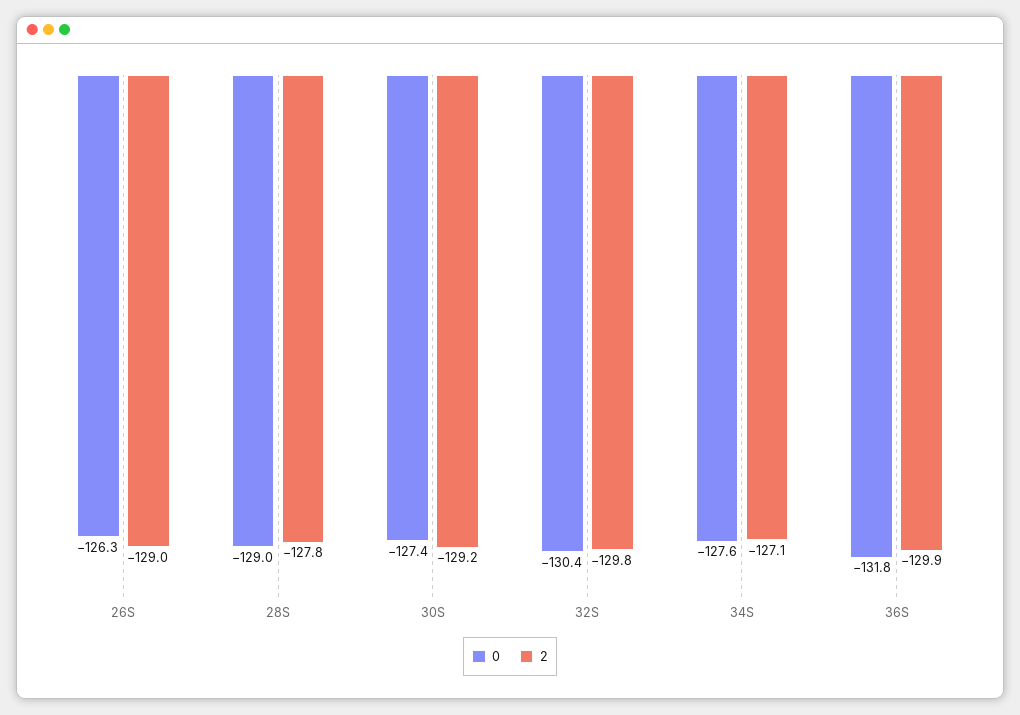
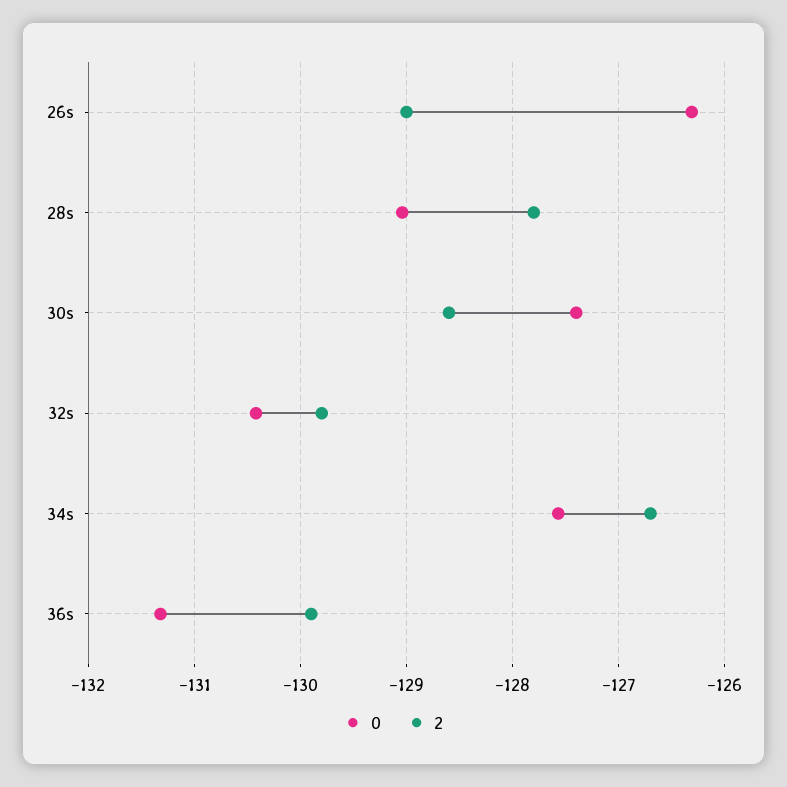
  {
    "0": {
      "26S": -126.3,
      "28S": -129,
      "30S": -127.4,
      "32S": -130.4,
      "34S": -127.6,
-     "36S": -131.8
+     "36S": -131.3
    },
    "2": {
      "26S": -129,
      "28S": -127.8,
-     "30S": -129.2,
+     "30S": -128.6,
      "32S": -129.8,
-     "34S": -127.1,
+     "34S": -126.7,
      "36S": -129.9
    }
  }

